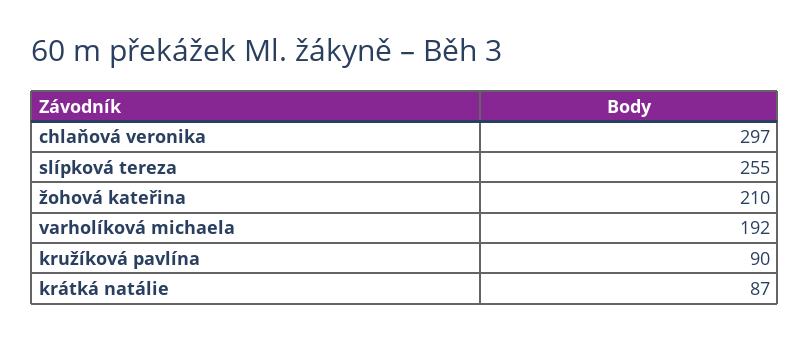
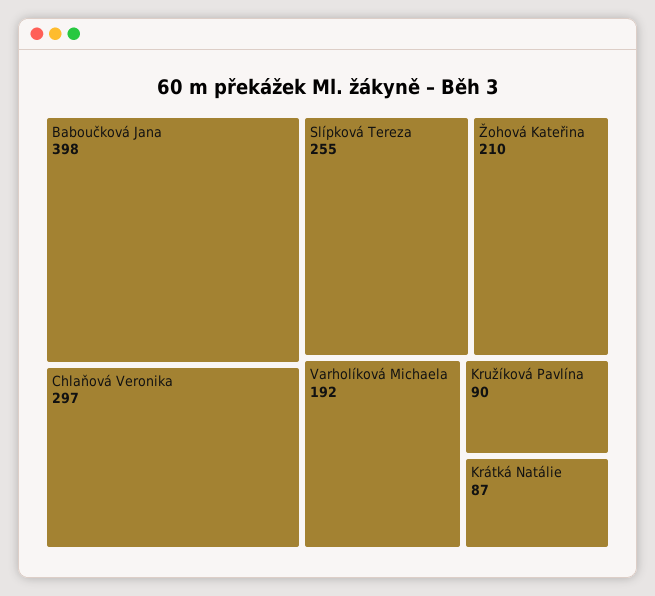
  {
    "chlaňová veronika": 297,
    "slípková tereza": 255,
    "žohová kateřina": 210,
    "varholíková michaela": 192,
    "kružíková pavlína": 90,
-   "krátká natálie": 87
+   "krátká natálie": 87,
+   "Baboučková Jana": 398
  }

